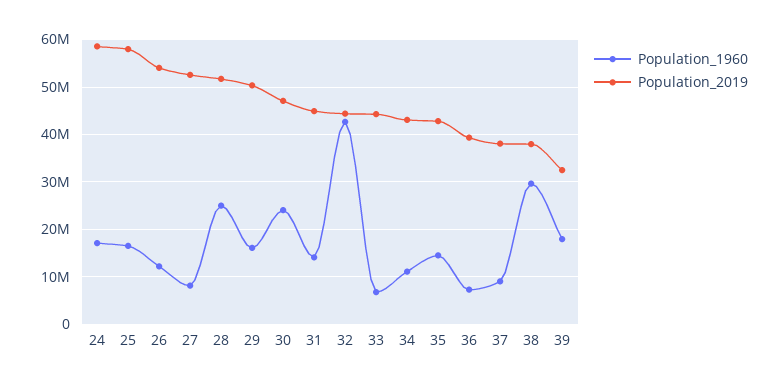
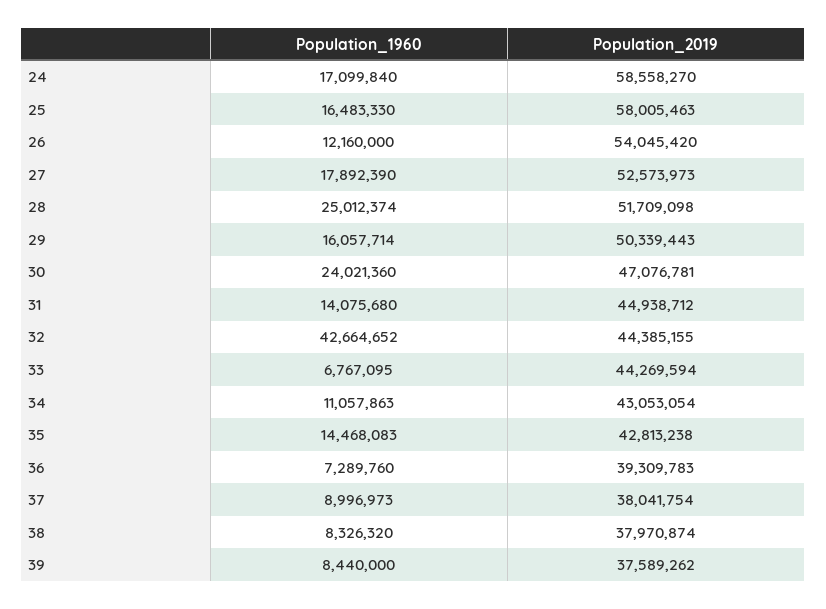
  {
    "Population_1960": {
      "24": 17099840,
      "25": 16483330,
      "26": 12160000,
-     "27": 8000000,
+     "27": 17892390,
      "28": 25012374,
      "29": 16057714,
      "30": 24021360,
      "31": 14075680,
      "32": 42664652,
      "33": 6767095,
      "34": 11057863,
      "35": 14468083,
      "36": 7289760,
      "37": 8996973,
-     "38": 30000000,
+     "38": 8326320,
-     "39": 18000000
+     "39": 8440000
    },
    "Population_2019": {
      "24": 58558270,
      "25": 58005463,
      "26": 54045420,
      "27": 52573973,
      "28": 51709098,
      "29": 50339443,
      "30": 47076781,
      "31": 44938712,
      "32": 44385155,
      "33": 44269594,
      "34": 43053054,
      "35": 42813238,
      "36": 39309783,
      "37": 38041754,
      "38": 37970874,
-     "39": 32000000
+     "39": 37589262
    }
  }

